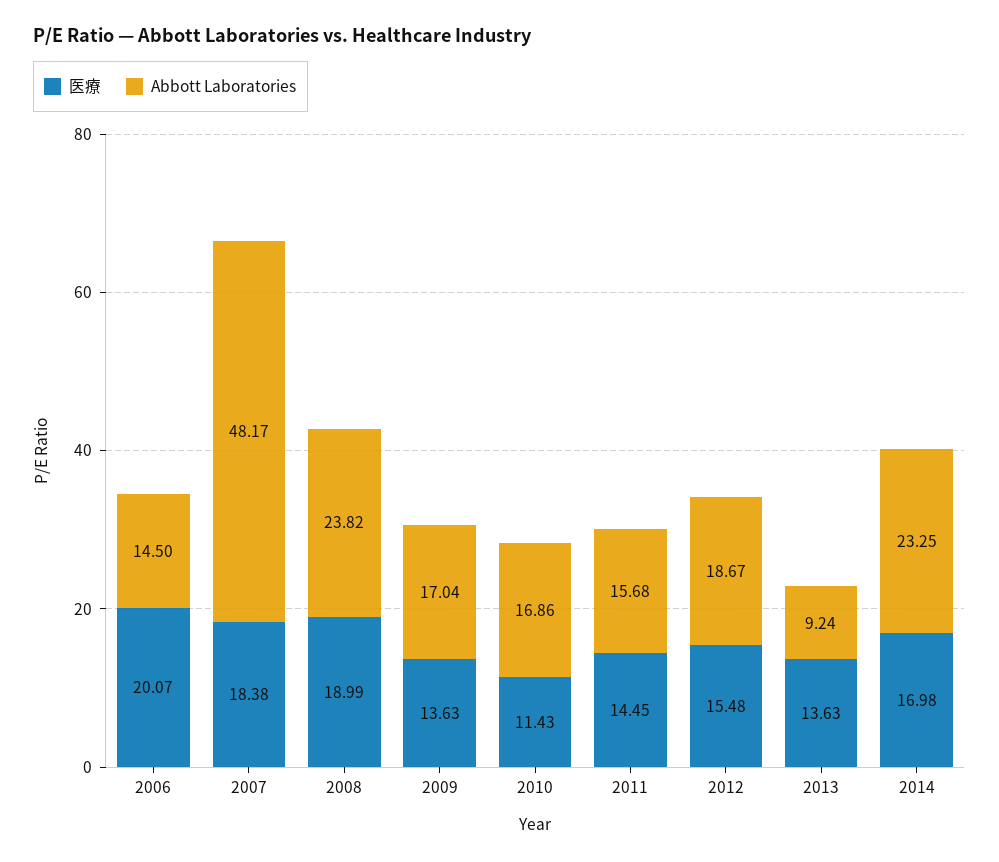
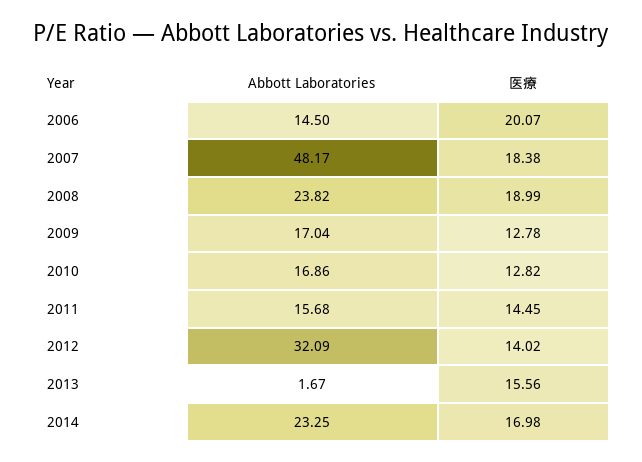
  {
    "医療": {
      "2006": 20.07,
      "2007": 18.38,
      "2008": 18.99,
-     "2009": 13.63,
+     "2009": 12.78,
-     "2010": 11.43,
+     "2010": 12.82,
      "2011": 14.45,
-     "2012": 15.48,
+     "2012": 14.02,
-     "2013": 13.63,
+     "2013": 15.56,
      "2014": 16.98
    },
    "Abbott Laboratories": {
      "2006": 14.5,
      "2007": 48.17,
      "2008": 23.82,
      "2009": 17.04,
      "2010": 16.86,
      "2011": 15.68,
-     "2012": 18.67,
+     "2012": 32.09,
-     "2013": 9.24,
+     "2013": 1.67,
      "2014": 23.25
    }
  }

